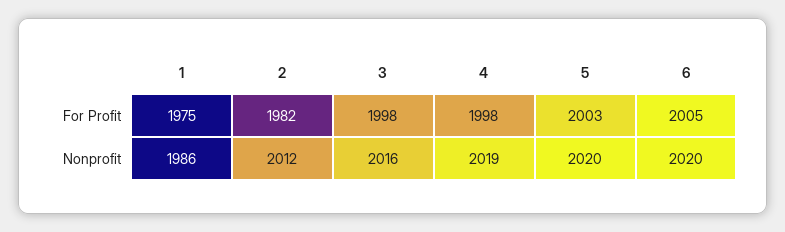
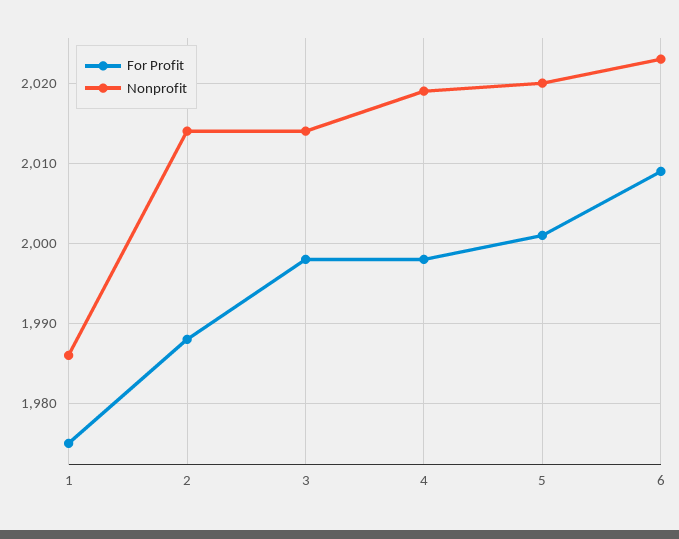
  {
    "For Profit": {
      "1": 1975,
-     "2": 1982,
+     "2": 1988,
      "3": 1998,
      "4": 1998,
-     "5": 2003,
+     "5": 2001,
-     "6": 2005
+     "6": 2009
    },
    "Nonprofit": {
      "1": 1986,
-     "2": 2012,
+     "2": 2014,
-     "3": 2016,
+     "3": 2014,
      "4": 2019,
      "5": 2020,
-     "6": 2020
+     "6": 2023
    }
  }

